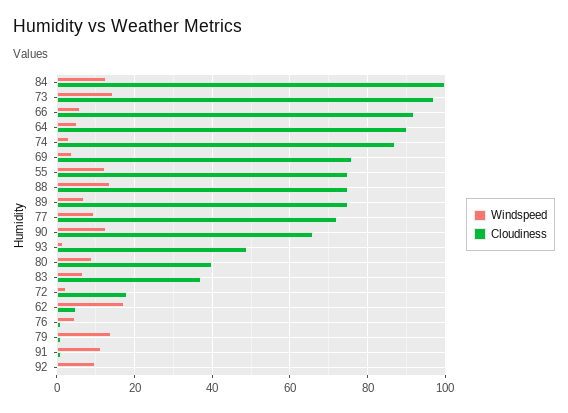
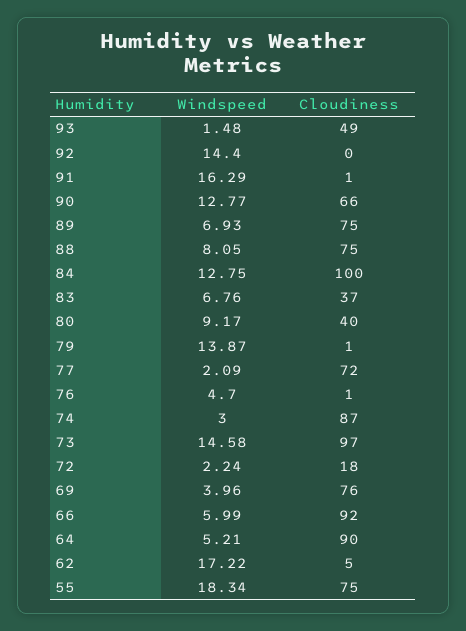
  {
    "Windspeed": {
      "84": 12.75,
      "73": 14.58,
      "66": 5.99,
      "64": 5.21,
      "74": 3,
      "69": 3.96,
-     "55": 12,
+     "55": 18.34,
-     "88": 14,
+     "88": 8.05,
      "89": 6.93,
-     "77": 10,
+     "77": 2.09,
      "90": 12.77,
      "93": 1.48,
      "80": 9.17,
      "83": 6.76,
      "72": 2.24,
      "62": 17.22,
      "76": 4.7,
      "79": 13.87,
-     "91": 12,
+     "91": 16.29,
-     "92": 10
+     "92": 14.4
    },
    "Cloudiness": {
      "84": 100,
      "73": 97,
      "66": 92,
      "64": 90,
      "74": 87,
      "69": 76,
      "55": 75,
      "88": 75,
      "89": 75,
      "77": 72,
      "90": 66,
      "93": 49,
      "80": 40,
      "83": 37,
      "72": 18,
      "62": 5,
      "76": 1,
      "79": 1,
      "91": 1,
      "92": 0
    }
  }

